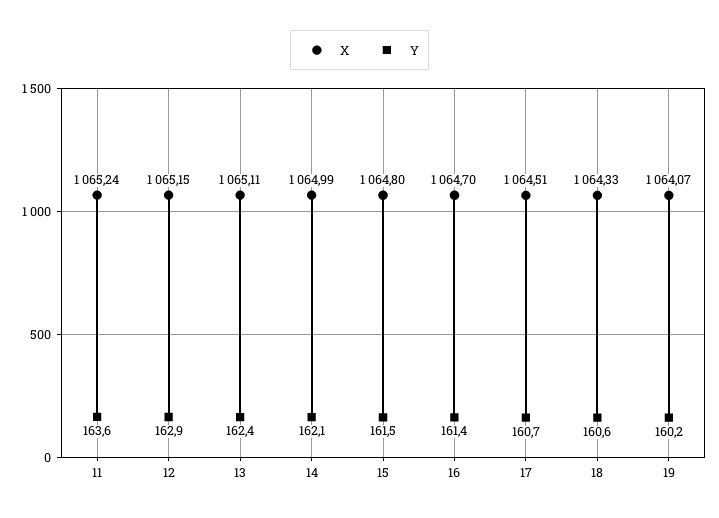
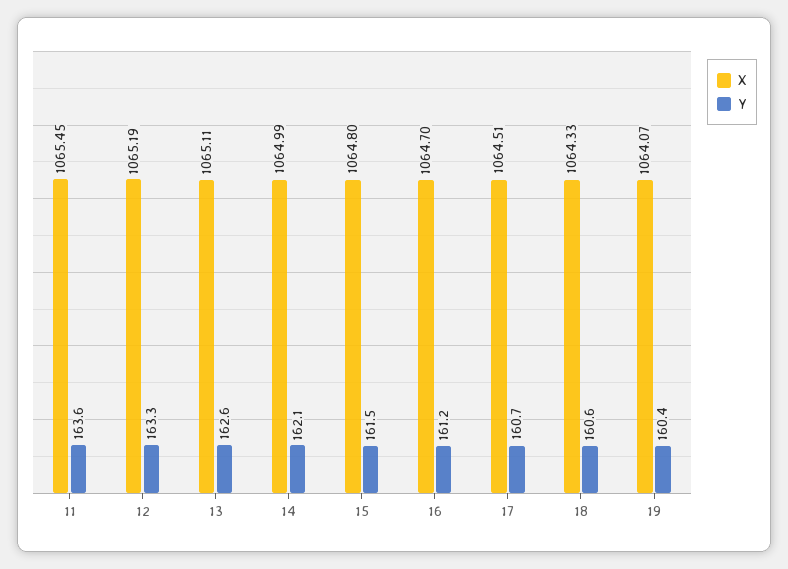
  {
    "X": {
-     "11": 1065.24,
+     "11": 1065.45,
-     "12": 1065.15,
+     "12": 1065.19,
      "13": 1065.11,
      "14": 1064.99,
      "15": 1064.8,
      "16": 1064.7,
      "17": 1064.51,
      "18": 1064.33,
      "19": 1064.07
    },
    "Y": {
      "11": 163.6,
-     "12": 162.9,
+     "12": 163.3,
-     "13": 162.4,
+     "13": 162.6,
      "14": 162.1,
      "15": 161.5,
-     "16": 161.4,
+     "16": 161.2,
      "17": 160.7,
      "18": 160.6,
-     "19": 160.2
+     "19": 160.4
    }
  }

